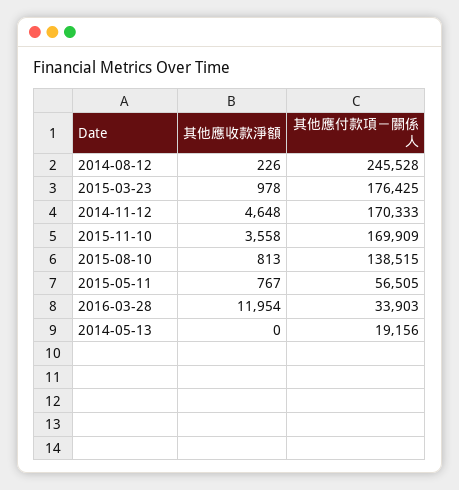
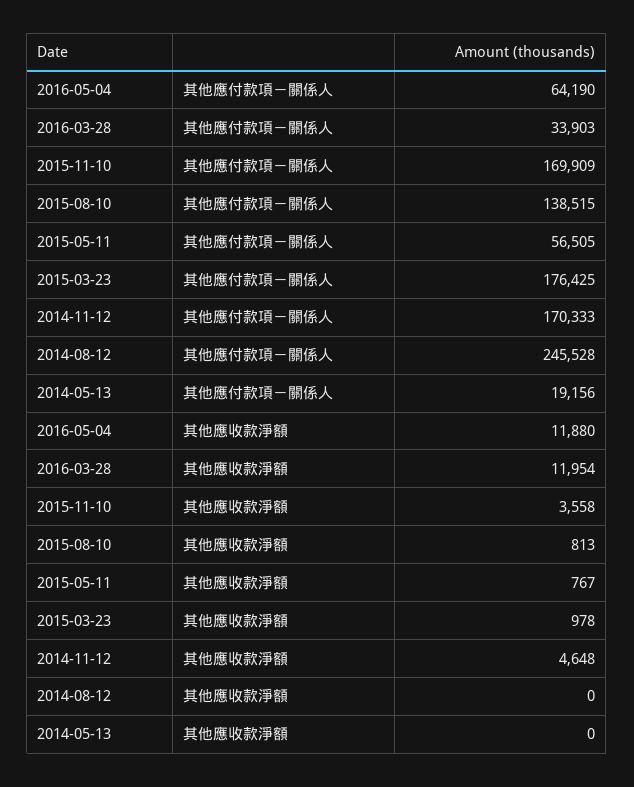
  {
    "其他應收款淨額": {
-     "2014-08-12": 226,
+     "2014-08-12": 0,
      "2015-03-23": 978,
      "2014-11-12": 4648,
      "2015-11-10": 3558,
      "2015-08-10": 813,
      "2015-05-11": 767,
      "2016-03-28": 11954,
-     "2014-05-13": 0
+     "2014-05-13": 0,
+     "2016-05-04": 11880
    },
    "其他應付款項－關係人": {
      "2014-08-12": 245528,
      "2015-03-23": 176425,
      "2014-11-12": 170333,
      "2015-11-10": 169909,
      "2015-08-10": 138515,
      "2015-05-11": 56505,
      "2016-03-28": 33903,
-     "2014-05-13": 19156
+     "2014-05-13": 19156,
+     "2016-05-04": 64190
    }
  }

